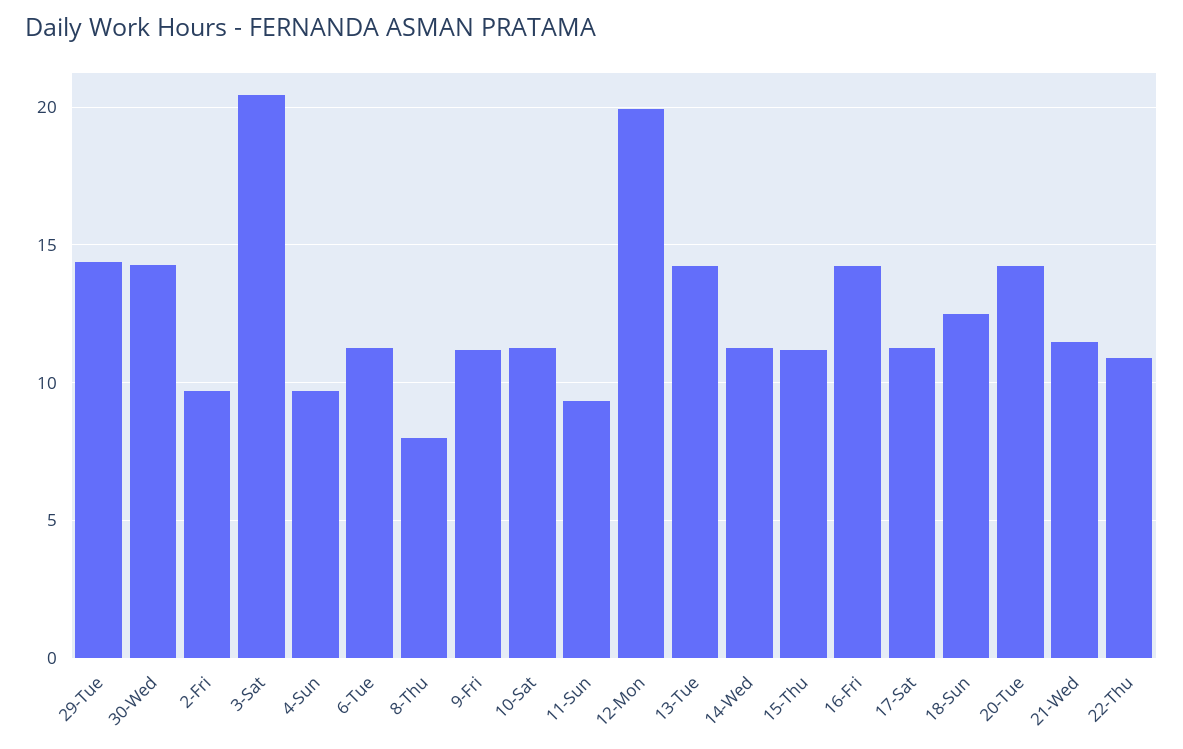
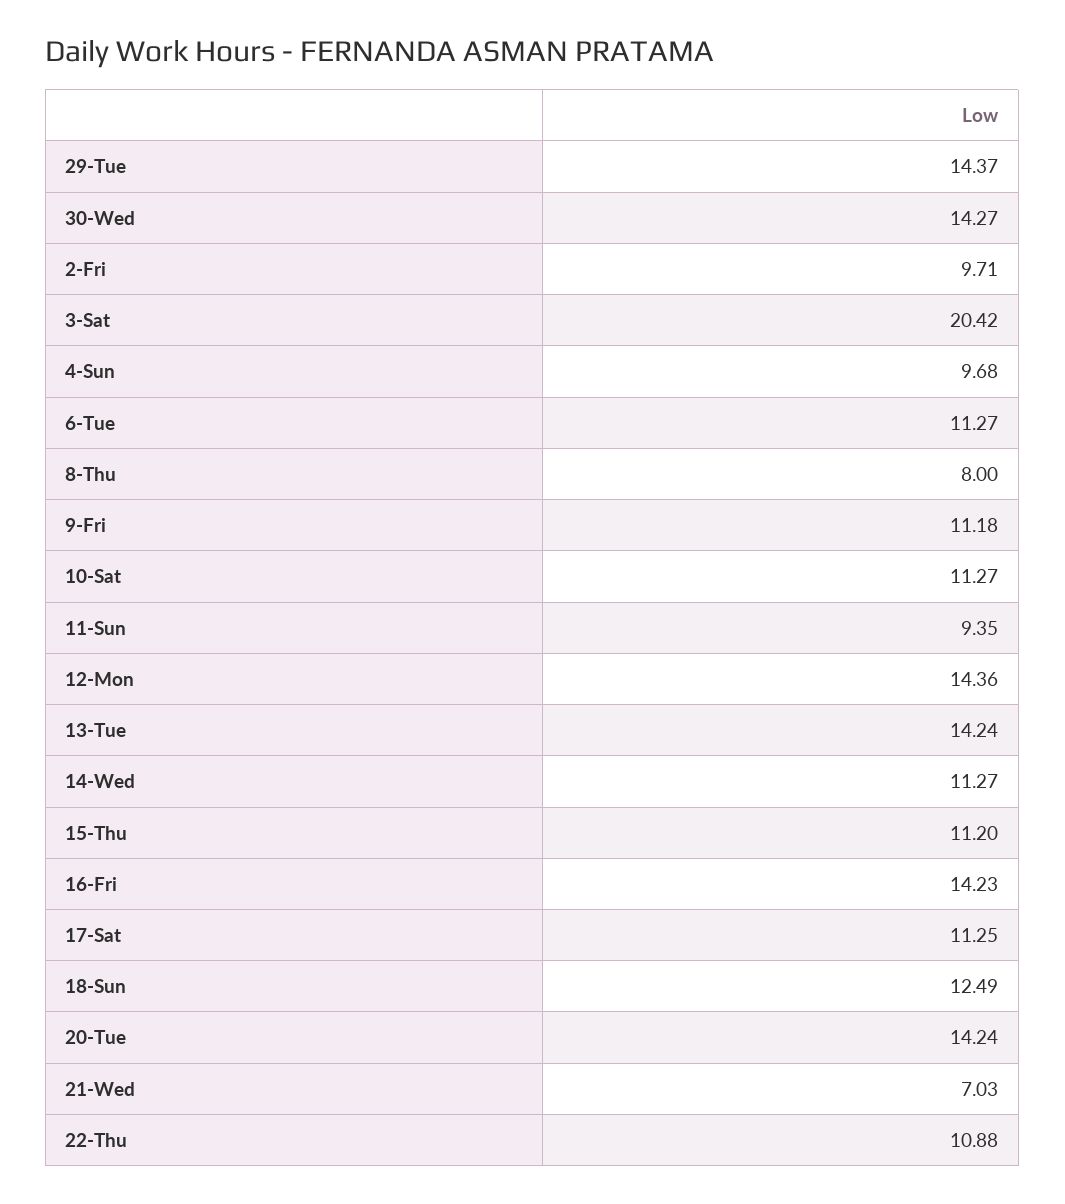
  {
    "29-Tue": 14.37,
    "30-Wed": 14.27,
    "2-Fri": 9.71,
    "3-Sat": 20.42,
    "4-Sun": 9.68,
    "6-Tue": 11.27,
    "8-Thu": 8,
    "9-Fri": 11.18,
    "10-Sat": 11.27,
    "11-Sun": 9.35,
-   "12-Mon": 20,
+   "12-Mon": 14.36,
    "13-Tue": 14.24,
    "14-Wed": 11.27,
    "15-Thu": 11.2,
    "16-Fri": 14.23,
    "17-Sat": 11.25,
    "18-Sun": 12.49,
    "20-Tue": 14.24,
-   "21-Wed": 11.5,
+   "21-Wed": 7.03,
    "22-Thu": 10.88
  }

